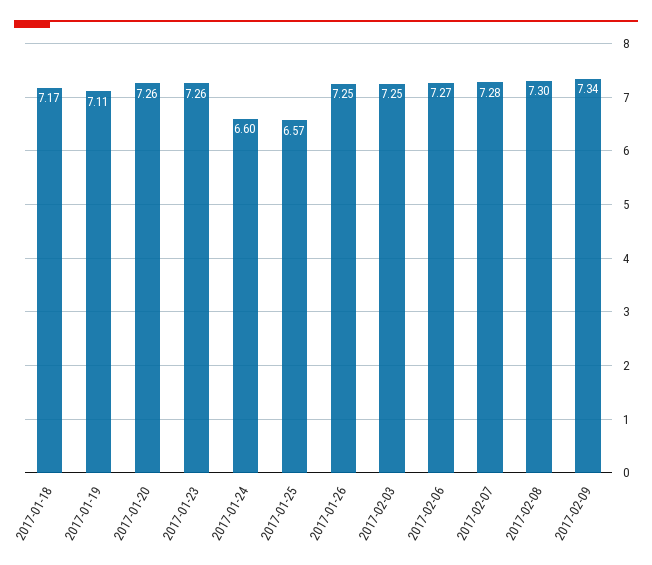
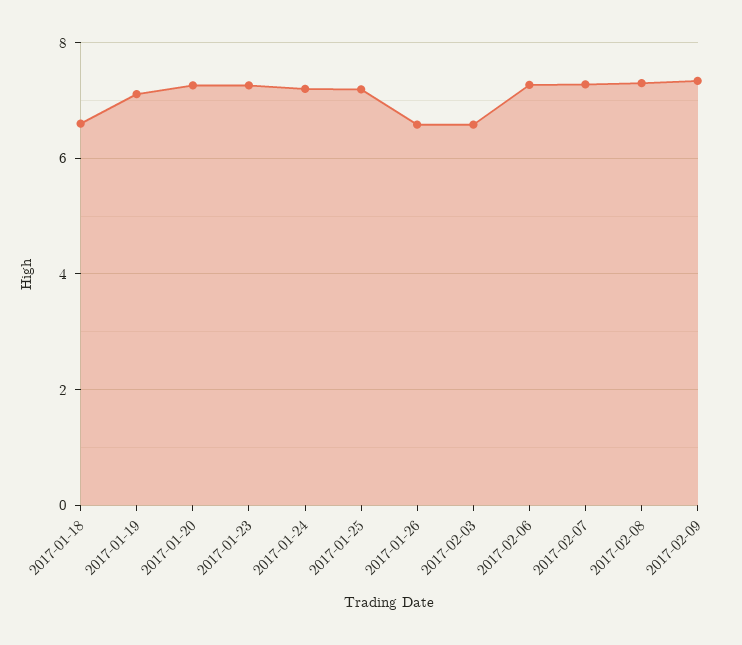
  {
-   "2017-01-18": 7.17,
+   "2017-01-18": 6.6,
    "2017-01-19": 7.11,
    "2017-01-20": 7.26,
    "2017-01-23": 7.26,
-   "2017-01-24": 6.6,
+   "2017-01-24": 7.2,
-   "2017-01-25": 6.57,
+   "2017-01-25": 7.2,
-   "2017-01-26": 7.25,
+   "2017-01-26": 6.6,
-   "2017-02-03": 7.25,
+   "2017-02-03": 6.6,
    "2017-02-06": 7.27,
    "2017-02-07": 7.28,
    "2017-02-08": 7.3,
    "2017-02-09": 7.34
  }

